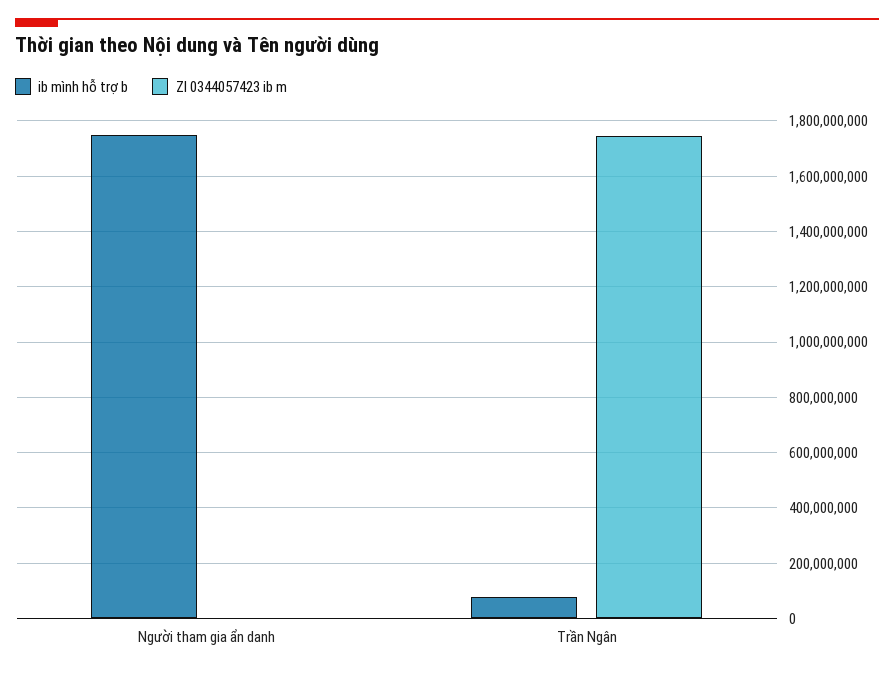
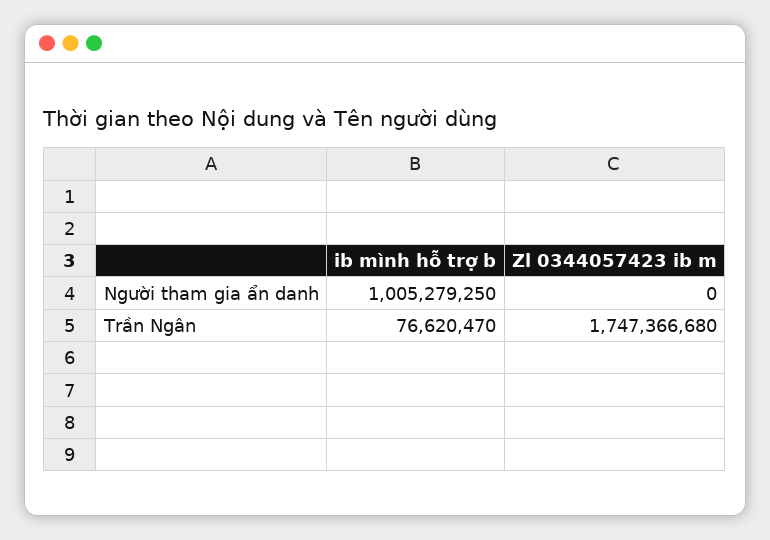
  {
    "ib mình hỗ trợ b": {
-     "Người tham gia ẩn danh": 1750000000,
+     "Người tham gia ẩn danh": 1005279250,
      "Trần Ngân": 76620470
    },
    "Zl 0344057423 ib m": {
      "Người tham gia ẩn danh": 0,
      "Trần Ngân": 1747366680
    }
  }

